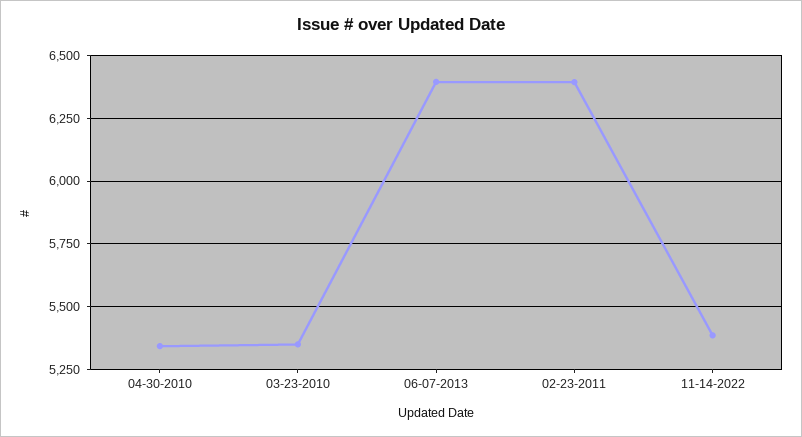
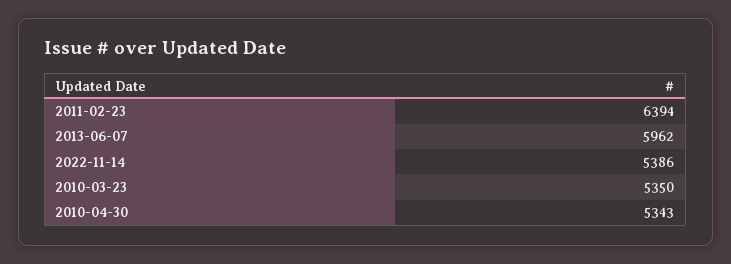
  {
    "04-30-2010": 5343,
    "03-23-2010": 5350,
-   "06-07-2013": 6400,
+   "06-07-2013": 5962,
    "02-23-2011": 6394,
    "11-14-2022": 5386
  }

